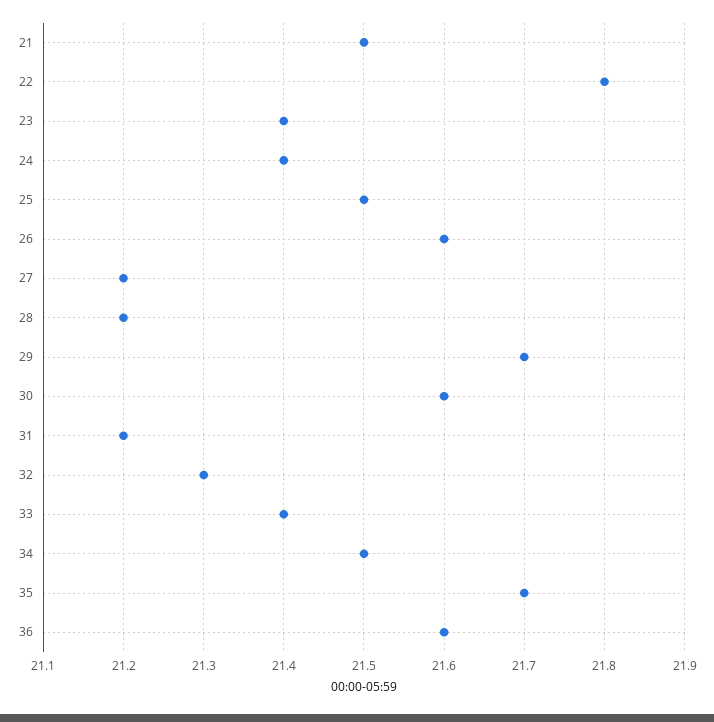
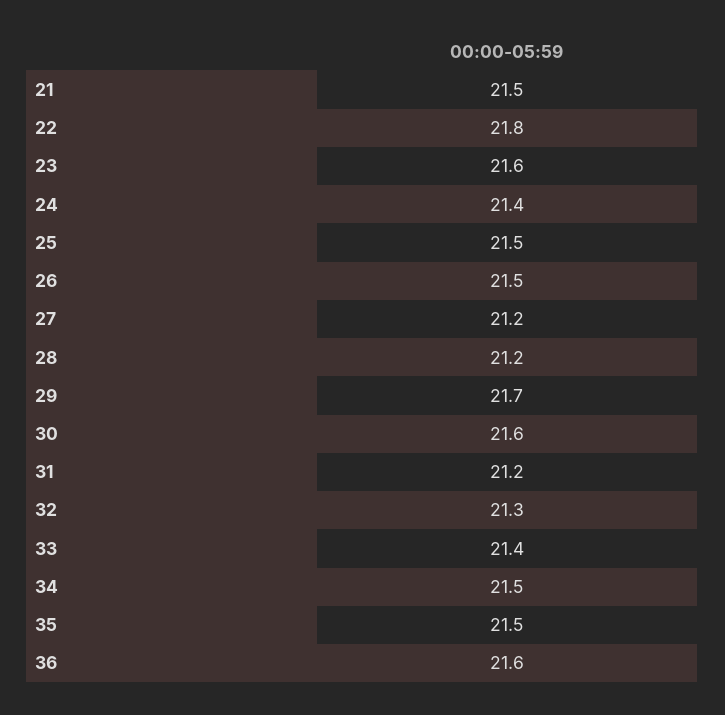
  {
    "21": 21.5,
    "22": 21.8,
-   "23": 21.4,
+   "23": 21.6,
    "24": 21.4,
    "25": 21.5,
-   "26": 21.6,
+   "26": 21.5,
    "27": 21.2,
    "28": 21.2,
    "29": 21.7,
    "30": 21.6,
    "31": 21.2,
    "32": 21.3,
    "33": 21.4,
    "34": 21.5,
-   "35": 21.7,
+   "35": 21.5,
    "36": 21.6
  }

